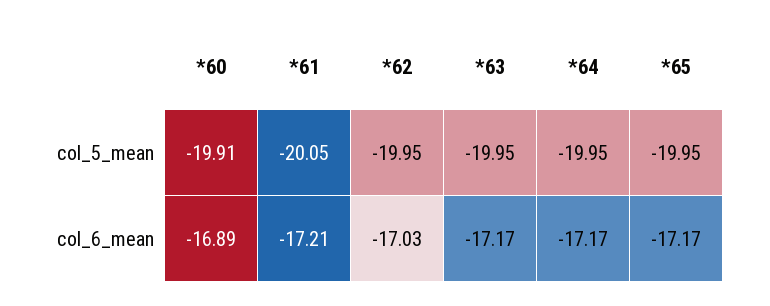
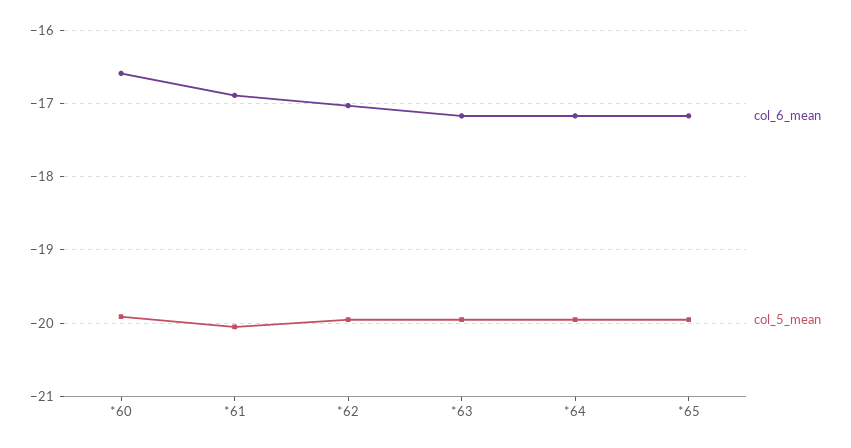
  {
    "col_5_mean": {
      "*60": -19.91,
      "*61": -20.05,
      "*62": -19.95,
      "*63": -19.95,
      "*64": -19.95,
      "*65": -19.95
    },
    "col_6_mean": {
-     "*60": -16.89,
+     "*60": -16.6,
-     "*61": -17.21,
+     "*61": -16.9,
      "*62": -17.03,
      "*63": -17.17,
      "*64": -17.17,
      "*65": -17.17
    }
  }

